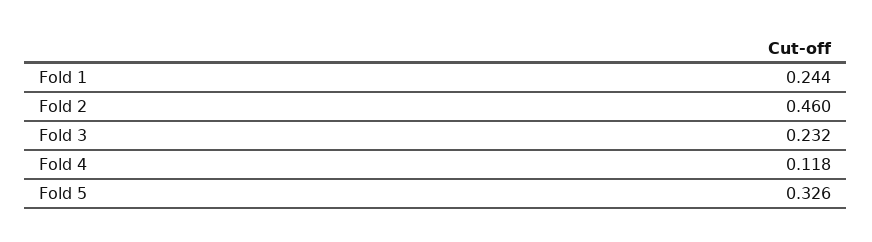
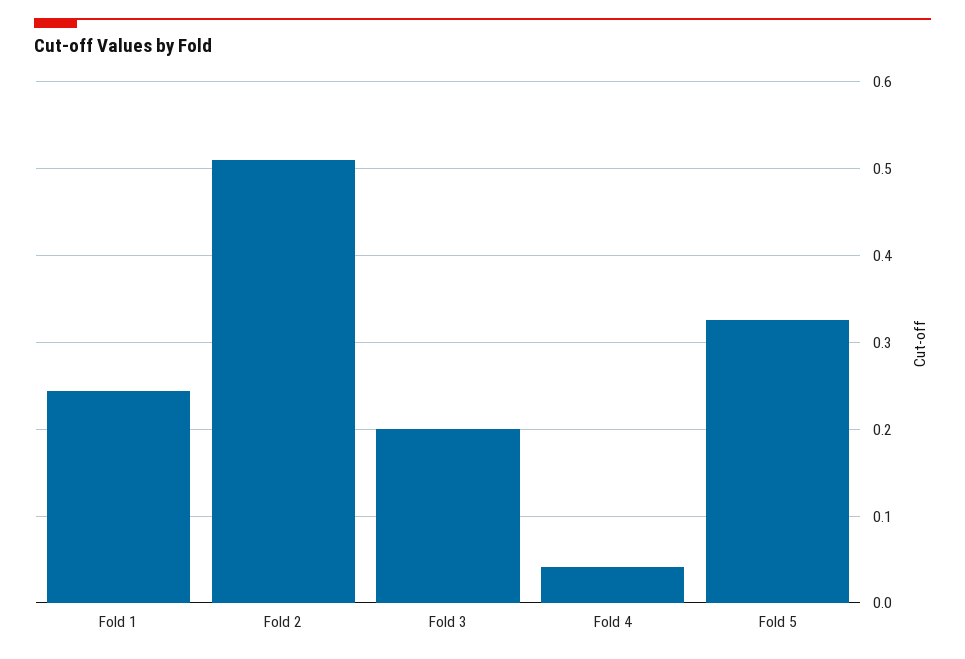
  {
    "Fold 1": 0.244,
-   "Fold 2": 0.46,
+   "Fold 2": 0.51,
-   "Fold 3": 0.232,
+   "Fold 3": 0.2,
-   "Fold 4": 0.118,
+   "Fold 4": 0.04,
    "Fold 5": 0.326
  }

